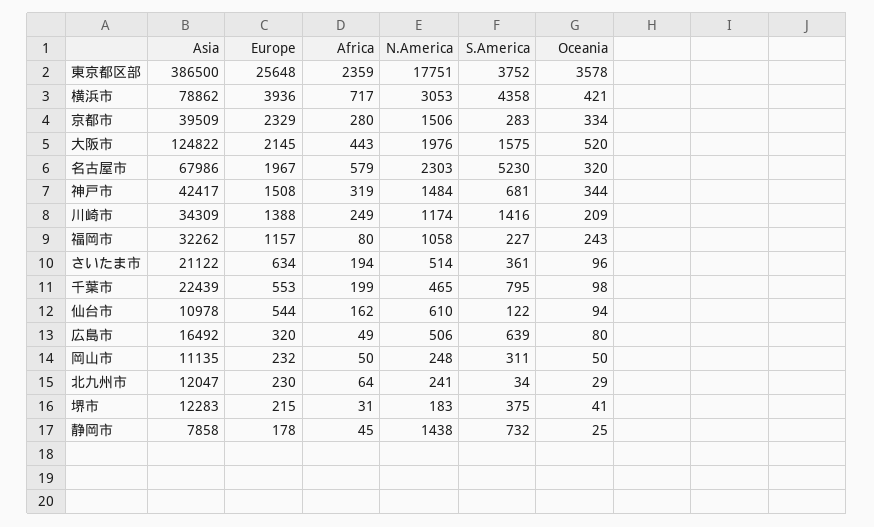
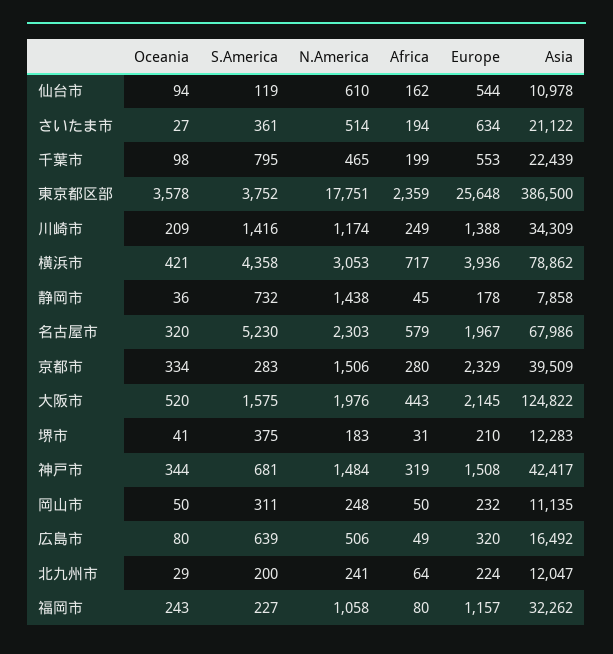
  {
    "Asia": {
      "東京都区部": 386500,
      "横浜市": 78862,
      "京都市": 39509,
      "大阪市": 124822,
      "名古屋市": 67986,
      "神戸市": 42417,
      "川崎市": 34309,
      "福岡市": 32262,
      "さいたま市": 21122,
      "千葉市": 22439,
      "仙台市": 10978,
      "広島市": 16492,
      "岡山市": 11135,
      "北九州市": 12047,
      "堺市": 12283,
      "静岡市": 7858
    },
    "Europe": {
      "東京都区部": 25648,
      "横浜市": 3936,
      "京都市": 2329,
      "大阪市": 2145,
      "名古屋市": 1967,
      "神戸市": 1508,
      "川崎市": 1388,
      "福岡市": 1157,
      "さいたま市": 634,
      "千葉市": 553,
      "仙台市": 544,
      "広島市": 320,
      "岡山市": 232,
-     "北九州市": 230,
+     "北九州市": 224,
-     "堺市": 215,
+     "堺市": 210,
      "静岡市": 178
    },
    "Africa": {
      "東京都区部": 2359,
      "横浜市": 717,
      "京都市": 280,
      "大阪市": 443,
      "名古屋市": 579,
      "神戸市": 319,
      "川崎市": 249,
      "福岡市": 80,
      "さいたま市": 194,
      "千葉市": 199,
      "仙台市": 162,
      "広島市": 49,
      "岡山市": 50,
      "北九州市": 64,
      "堺市": 31,
      "静岡市": 45
    },
    "N.America": {
      "東京都区部": 17751,
      "横浜市": 3053,
      "京都市": 1506,
      "大阪市": 1976,
      "名古屋市": 2303,
      "神戸市": 1484,
      "川崎市": 1174,
      "福岡市": 1058,
      "さいたま市": 514,
      "千葉市": 465,
      "仙台市": 610,
      "広島市": 506,
      "岡山市": 248,
      "北九州市": 241,
      "堺市": 183,
      "静岡市": 1438
    },
    "S.America": {
      "東京都区部": 3752,
      "横浜市": 4358,
      "京都市": 283,
      "大阪市": 1575,
      "名古屋市": 5230,
      "神戸市": 681,
      "川崎市": 1416,
      "福岡市": 227,
      "さいたま市": 361,
      "千葉市": 795,
-     "仙台市": 122,
+     "仙台市": 119,
      "広島市": 639,
      "岡山市": 311,
-     "北九州市": 34,
+     "北九州市": 200,
      "堺市": 375,
      "静岡市": 732
    },
    "Oceania": {
      "東京都区部": 3578,
      "横浜市": 421,
      "京都市": 334,
      "大阪市": 520,
      "名古屋市": 320,
      "神戸市": 344,
      "川崎市": 209,
      "福岡市": 243,
-     "さいたま市": 96,
+     "さいたま市": 27,
      "千葉市": 98,
      "仙台市": 94,
      "広島市": 80,
      "岡山市": 50,
      "北九州市": 29,
      "堺市": 41,
-     "静岡市": 25
+     "静岡市": 36
    }
  }

